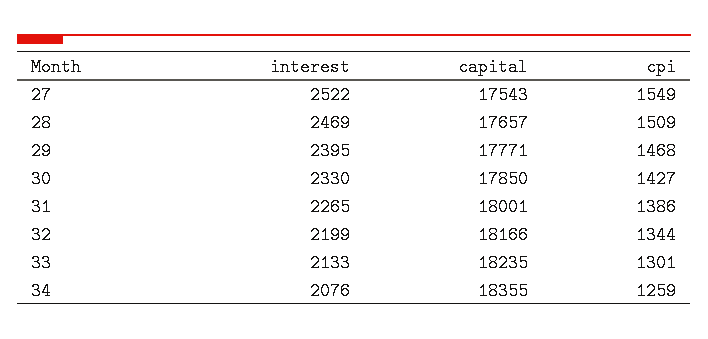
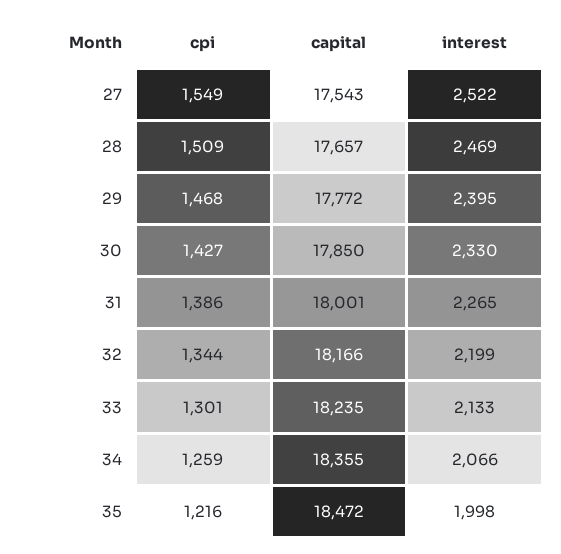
  {
    "interest": {
      "27": 2522,
      "28": 2469,
      "29": 2395,
      "30": 2330,
      "31": 2265,
      "32": 2199,
      "33": 2133,
-     "34": 2076
+     "34": 2066,
+     "35": 1998
    },
    "capital": {
      "27": 17543,
      "28": 17657,
-     "29": 17771,
+     "29": 17772,
      "30": 17850,
      "31": 18001,
      "32": 18166,
      "33": 18235,
-     "34": 18355
+     "34": 18355,
+     "35": 18472
    },
    "cpi": {
      "27": 1549,
      "28": 1509,
      "29": 1468,
      "30": 1427,
      "31": 1386,
      "32": 1344,
      "33": 1301,
-     "34": 1259
+     "34": 1259,
+     "35": 1216
    }
  }

